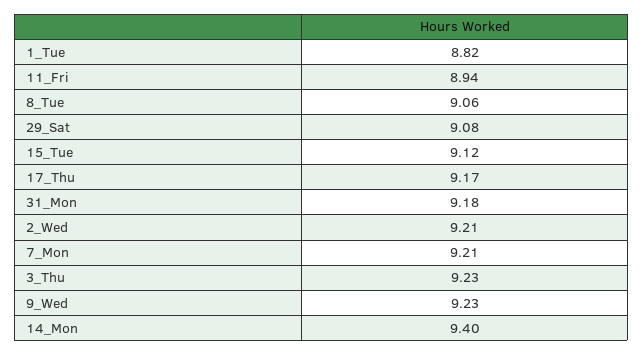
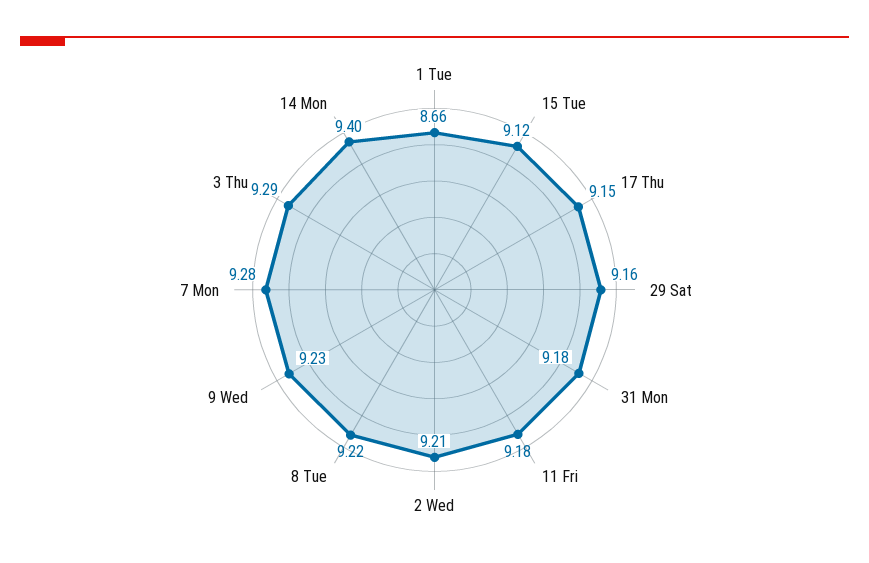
  {
-   "1_Tue": 8.82,
+   "1_Tue": 8.66,
-   "11_Fri": 8.94,
+   "11_Fri": 9.18,
-   "8_Tue": 9.06,
+   "8_Tue": 9.22,
-   "29_Sat": 9.08,
+   "29_Sat": 9.16,
    "15_Tue": 9.12,
-   "17_Thu": 9.17,
+   "17_Thu": 9.15,
    "31_Mon": 9.18,
    "2_Wed": 9.21,
-   "7_Mon": 9.21,
+   "7_Mon": 9.28,
-   "3_Thu": 9.23,
+   "3_Thu": 9.29,
    "9_Wed": 9.23,
    "14_Mon": 9.4
  }

